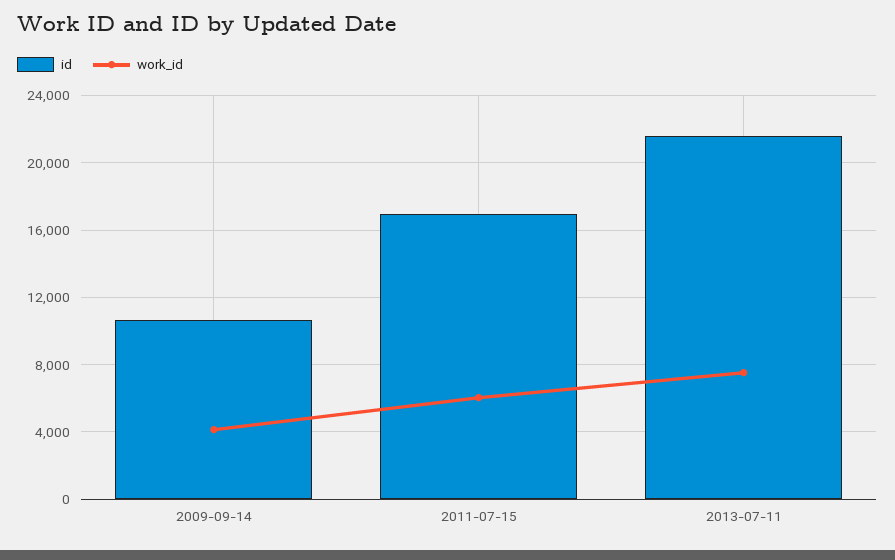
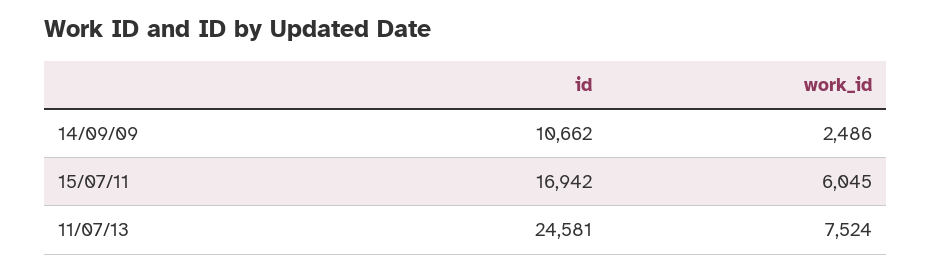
  {
    "id": {
      "2009-09-14": 10662,
      "2011-07-15": 16942,
-     "2013-07-11": 21500
+     "2013-07-11": 24581
    },
    "work_id": {
-     "2009-09-14": 4000,
+     "2009-09-14": 2486,
      "2011-07-15": 6045,
      "2013-07-11": 7524
    }
  }

